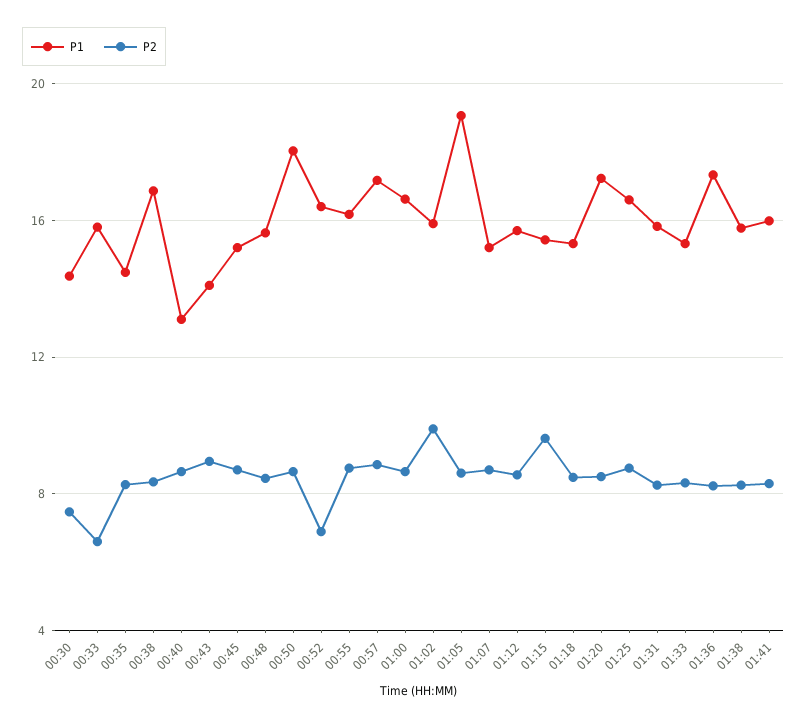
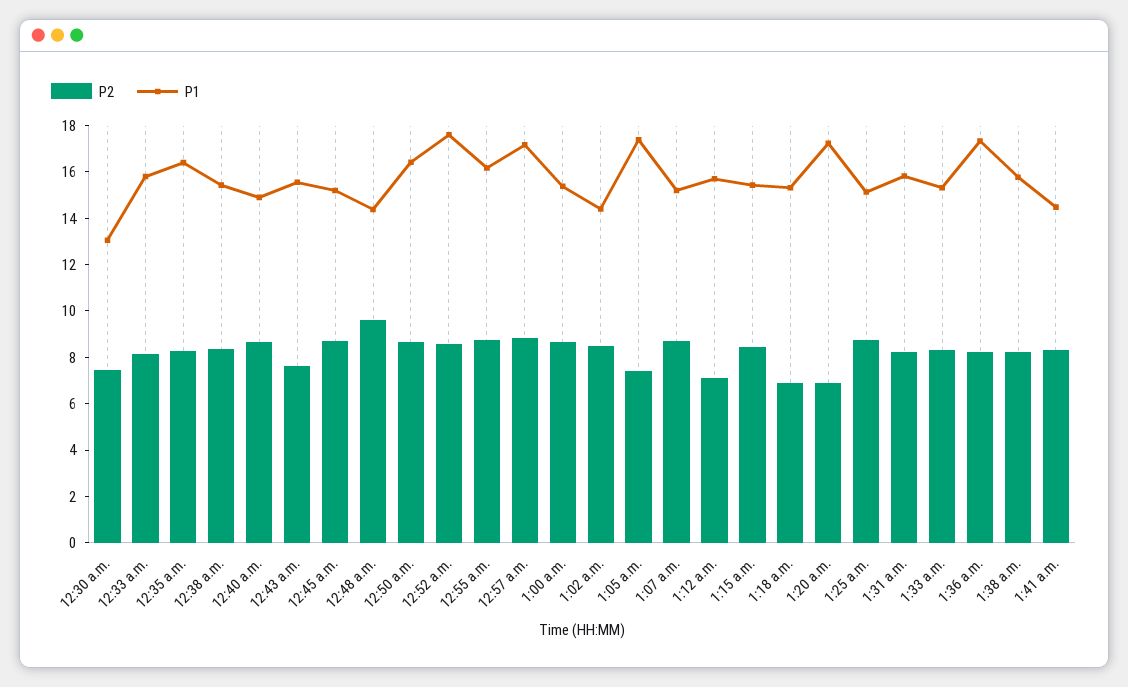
  {
    "P1": {
-     "00:30": 14.5,
+     "00:30": 13,
      "00:33": 16,
-     "00:35": 14.5,
+     "00:35": 16.5,
-     "00:38": 17,
+     "00:38": 15.5,
-     "00:40": 13,
+     "00:40": 15,
-     "00:43": 14,
+     "00:43": 15.5,
      "00:45": 15,
-     "00:48": 15.5,
+     "00:48": 14.5,
-     "00:50": 18,
+     "00:50": 16.5,
-     "00:52": 16.5,
+     "00:52": 17.5,
      "00:55": 16,
      "00:57": 17,
-     "01:00": 16.5,
+     "01:00": 15.5,
-     "01:02": 16,
+     "01:02": 14.5,
-     "01:05": 19,
+     "01:05": 17.5,
      "01:07": 15,
      "01:12": 15.5,
      "01:15": 15.5,
      "01:18": 15.5,
      "01:20": 17,
-     "01:25": 16.5,
+     "01:25": 15,
      "01:31": 16,
      "01:33": 15.5,
      "01:36": 17.5,
      "01:38": 16,
-     "01:41": 16
+     "01:41": 14.5
    },
    "P2": {
      "00:30": 7.5,
-     "00:33": 6.5,
+     "00:33": 8,
      "00:35": 8.5,
      "00:38": 8.5,
      "00:40": 8.5,
-     "00:43": 9,
+     "00:43": 7.5,
      "00:45": 8.5,
-     "00:48": 8.5,
+     "00:48": 9.5,
      "00:50": 8.5,
-     "00:52": 7,
+     "00:52": 8.5,
      "00:55": 9,
      "00:57": 9,
      "01:00": 8.5,
-     "01:02": 10,
+     "01:02": 8.5,
-     "01:05": 8.5,
+     "01:05": 7.5,
      "01:07": 8.5,
-     "01:12": 8.5,
+     "01:12": 7,
-     "01:15": 9.5,
+     "01:15": 8.5,
-     "01:18": 8.5,
+     "01:18": 7,
-     "01:20": 8.5,
+     "01:20": 7,
      "01:25": 9,
      "01:31": 8.5,
      "01:33": 8.5,
      "01:36": 8,
      "01:38": 8.5,
      "01:41": 8.5
    }
  }

